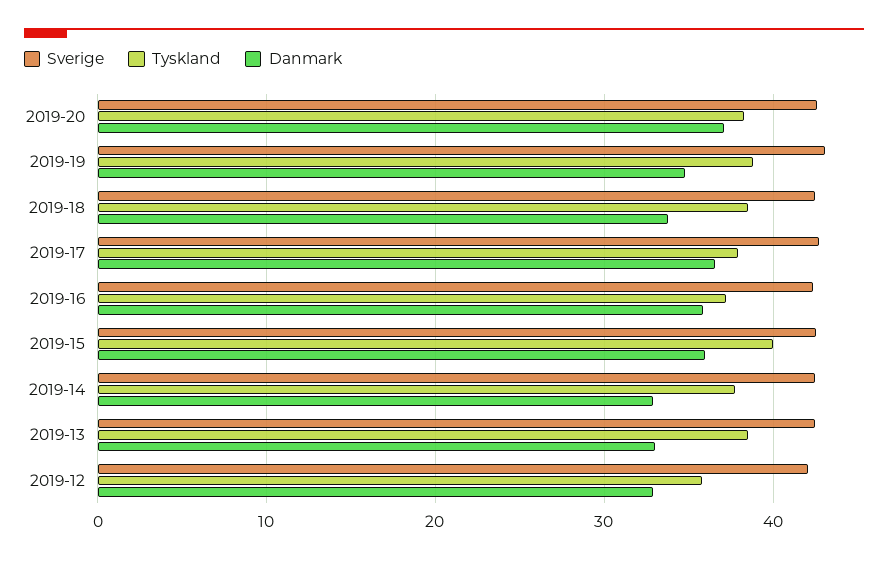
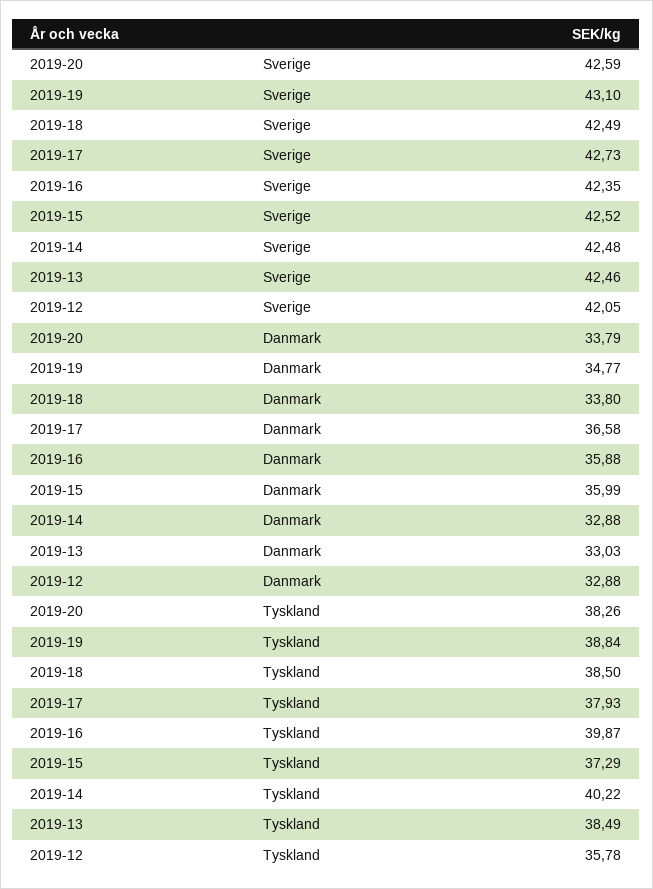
  {
    "Sverige": {
      "2019-20": 42.59,
      "2019-19": 43.1,
      "2019-18": 42.49,
      "2019-17": 42.73,
      "2019-16": 42.35,
      "2019-15": 42.52,
      "2019-14": 42.48,
      "2019-13": 42.46,
      "2019-12": 42.05
    },
    "Tyskland": {
      "2019-20": 38.26,
      "2019-19": 38.84,
      "2019-18": 38.5,
      "2019-17": 37.93,
-     "2019-16": 37,
+     "2019-16": 39.87,
-     "2019-15": 40,
+     "2019-15": 37.29,
-     "2019-14": 38,
+     "2019-14": 40.22,
      "2019-13": 38.49,
      "2019-12": 35.78
    },
    "Danmark": {
-     "2019-20": 37,
+     "2019-20": 33.79,
      "2019-19": 34.77,
      "2019-18": 33.8,
      "2019-17": 36.58,
      "2019-16": 35.88,
      "2019-15": 35.99,
      "2019-14": 32.88,
      "2019-13": 33.03,
      "2019-12": 32.88
    }
  }

